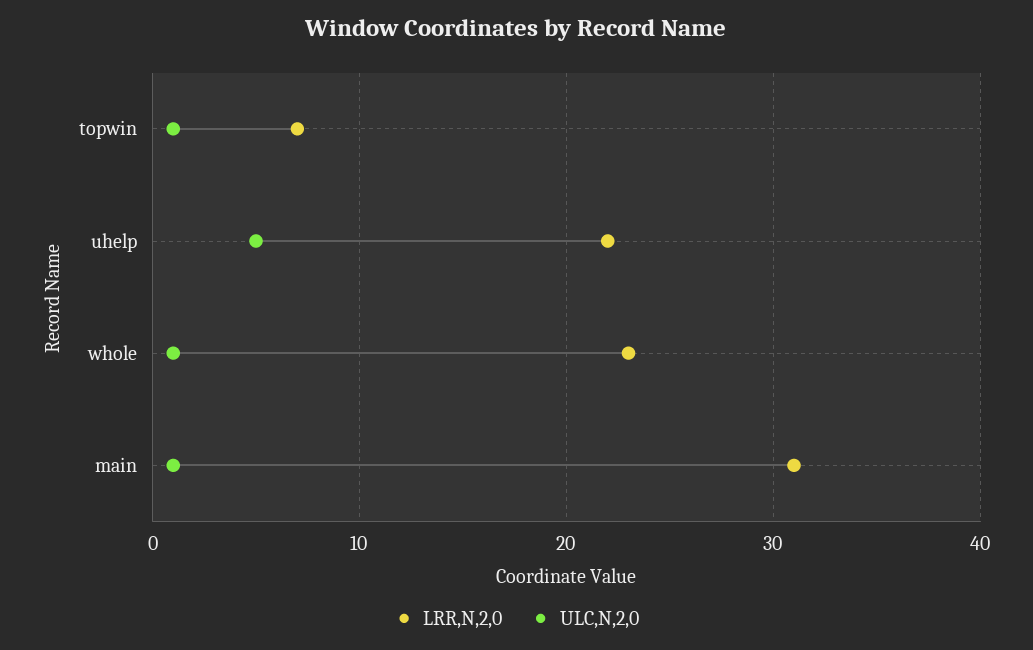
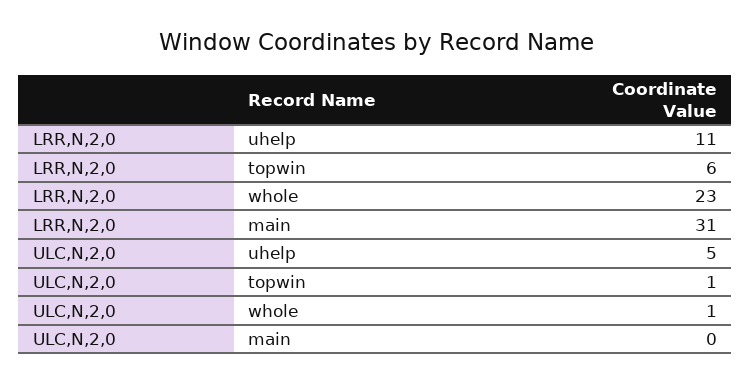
  {
    "LRR,N,2,0": {
-     "topwin": 7,
+     "topwin": 6,
-     "uhelp": 22,
+     "uhelp": 11,
      "whole": 23,
      "main": 31
    },
    "ULC,N,2,0": {
      "topwin": 1,
      "uhelp": 5,
      "whole": 1,
-     "main": 1
+     "main": 0
    }
  }

